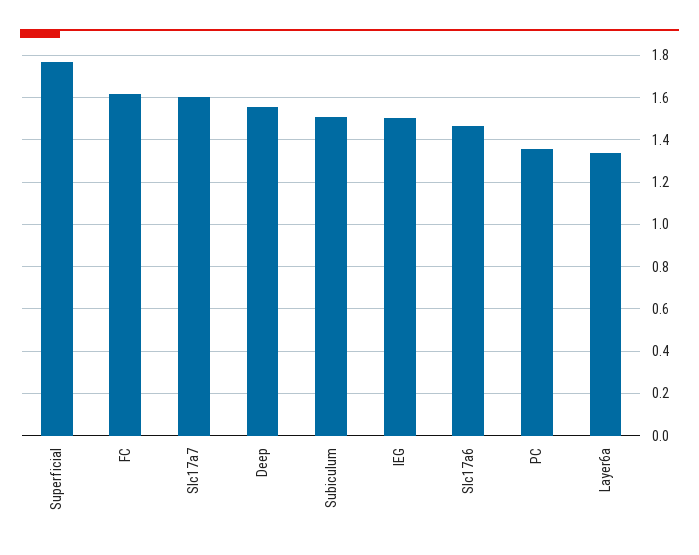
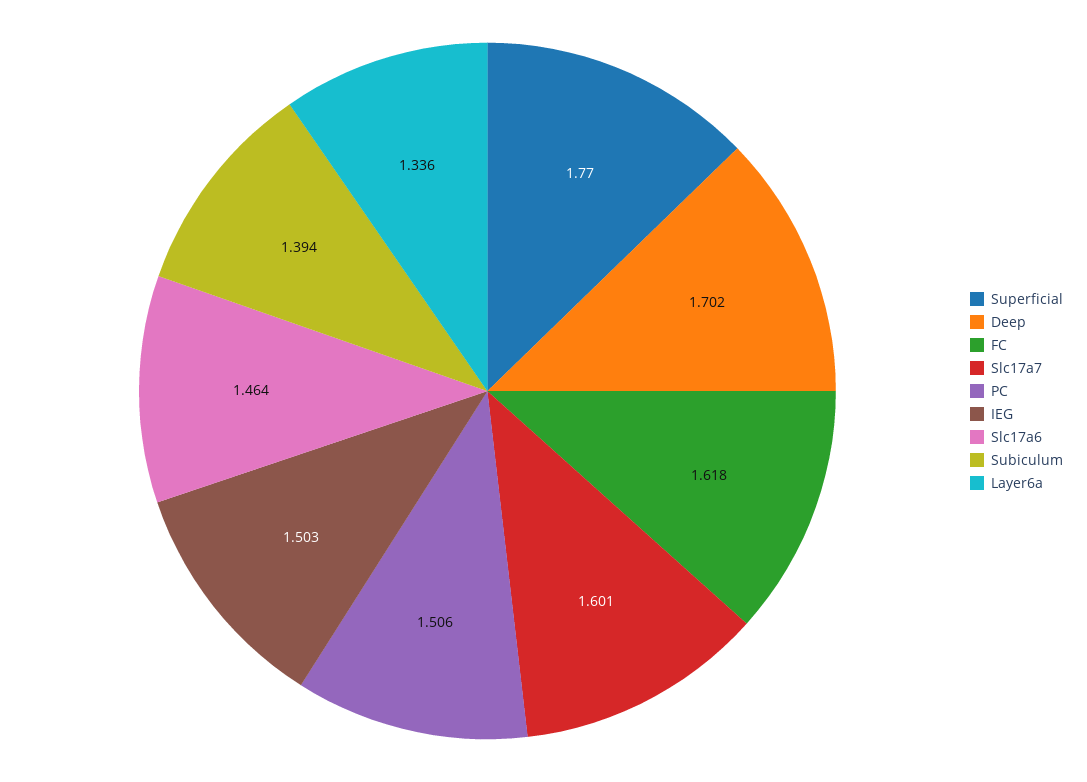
  {
    "Superficial": 1.77,
    "FC": 1.618,
    "Slc17a7": 1.601,
-   "Deep": 1.55,
+   "Deep": 1.702,
-   "Subiculum": 1.5,
+   "Subiculum": 1.394,
    "IEG": 1.503,
    "Slc17a6": 1.464,
-   "PC": 1.35,
+   "PC": 1.506,
    "Layer6a": 1.336
  }

